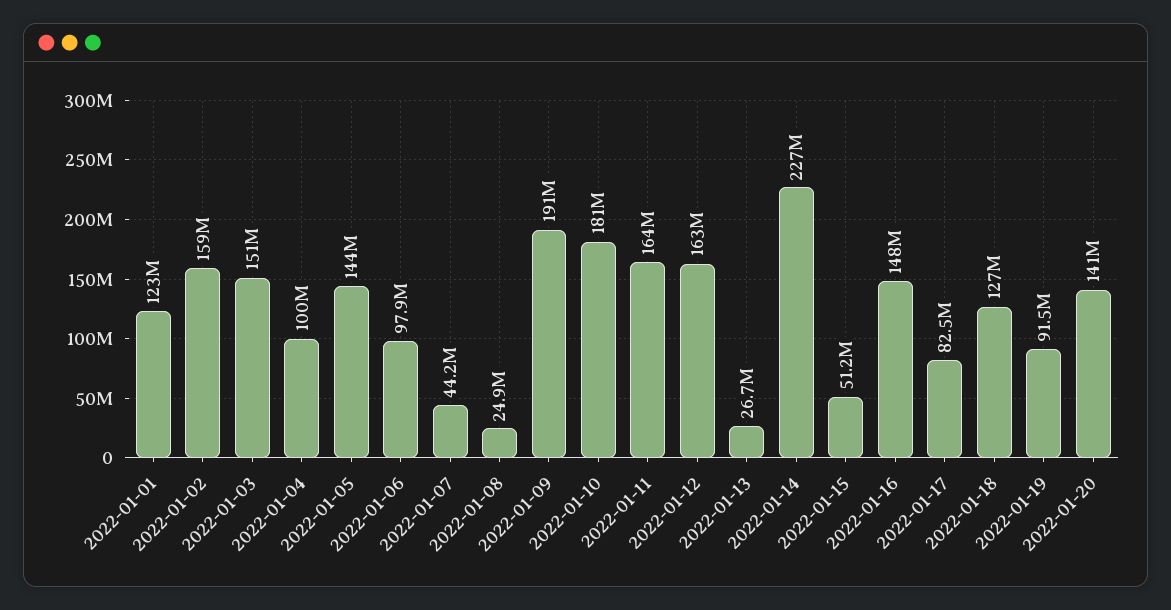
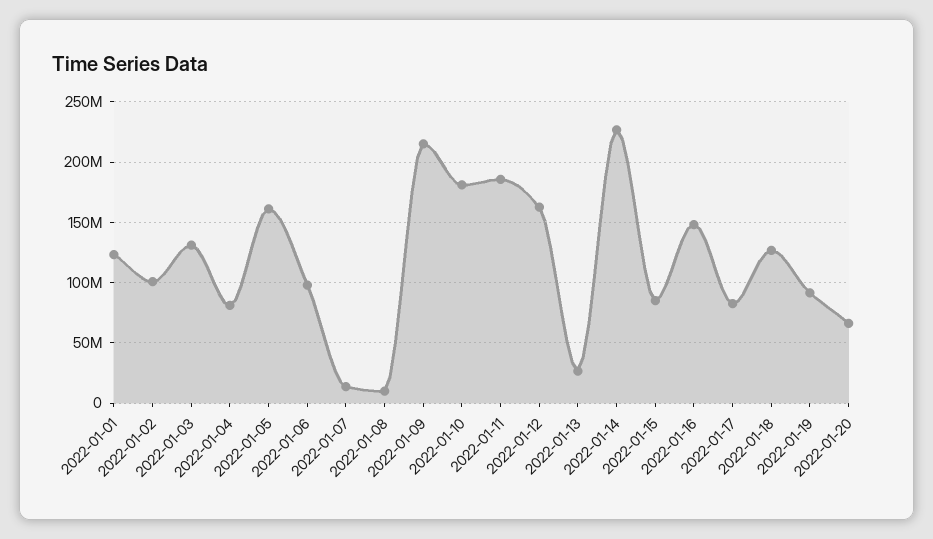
  {
    "2022-01-01": 123000000,
-   "2022-01-02": 159000000,
+   "2022-01-02": 100000000,
-   "2022-01-03": 151000000,
+   "2022-01-03": 130000000,
-   "2022-01-04": 100000000,
+   "2022-01-04": 80000000,
-   "2022-01-05": 144000000,
+   "2022-01-05": 160000000,
    "2022-01-06": 97900000,
-   "2022-01-07": 44200000,
+   "2022-01-07": 15000000,
-   "2022-01-08": 24900000,
+   "2022-01-08": 10000000,
-   "2022-01-09": 191000000,
+   "2022-01-09": 215000000,
    "2022-01-10": 181000000,
-   "2022-01-11": 164000000,
+   "2022-01-11": 185000000,
    "2022-01-12": 163000000,
    "2022-01-13": 26700000,
    "2022-01-14": 227000000,
-   "2022-01-15": 51200000,
+   "2022-01-15": 85000000,
    "2022-01-16": 148000000,
    "2022-01-17": 82500000,
    "2022-01-18": 127000000,
    "2022-01-19": 91500000,
-   "2022-01-20": 141000000
+   "2022-01-20": 65000000
  }

